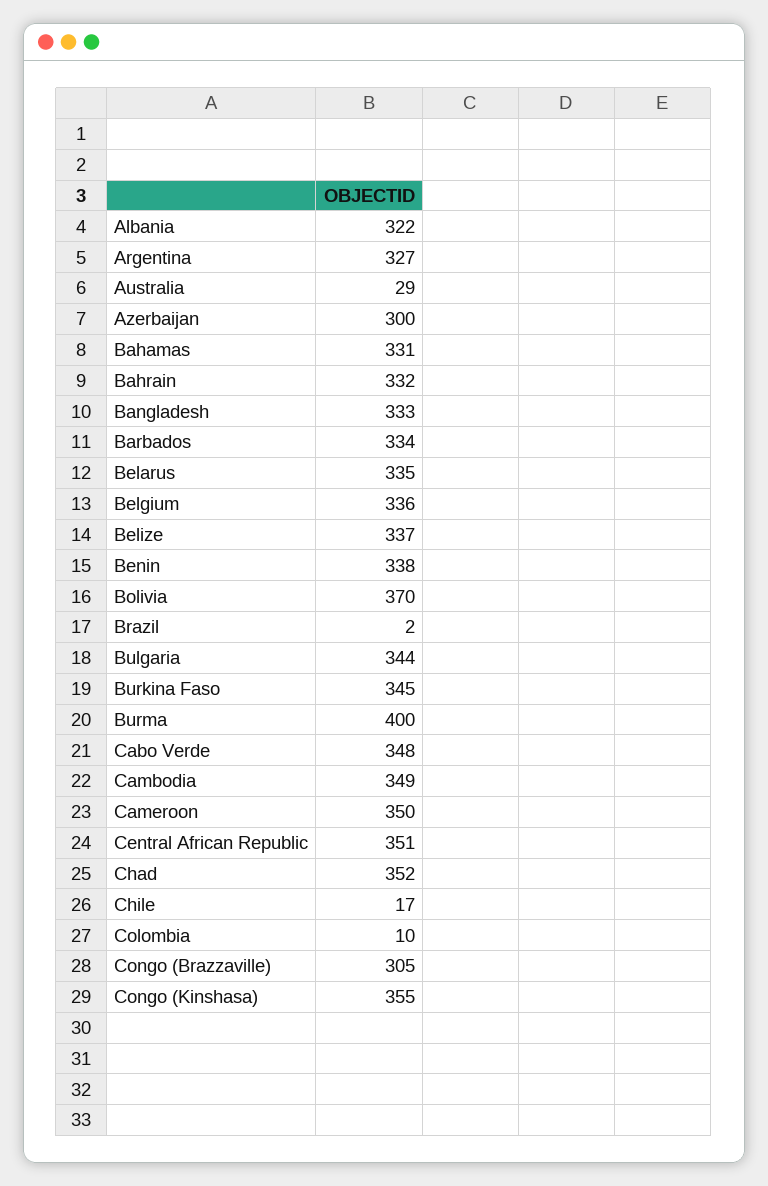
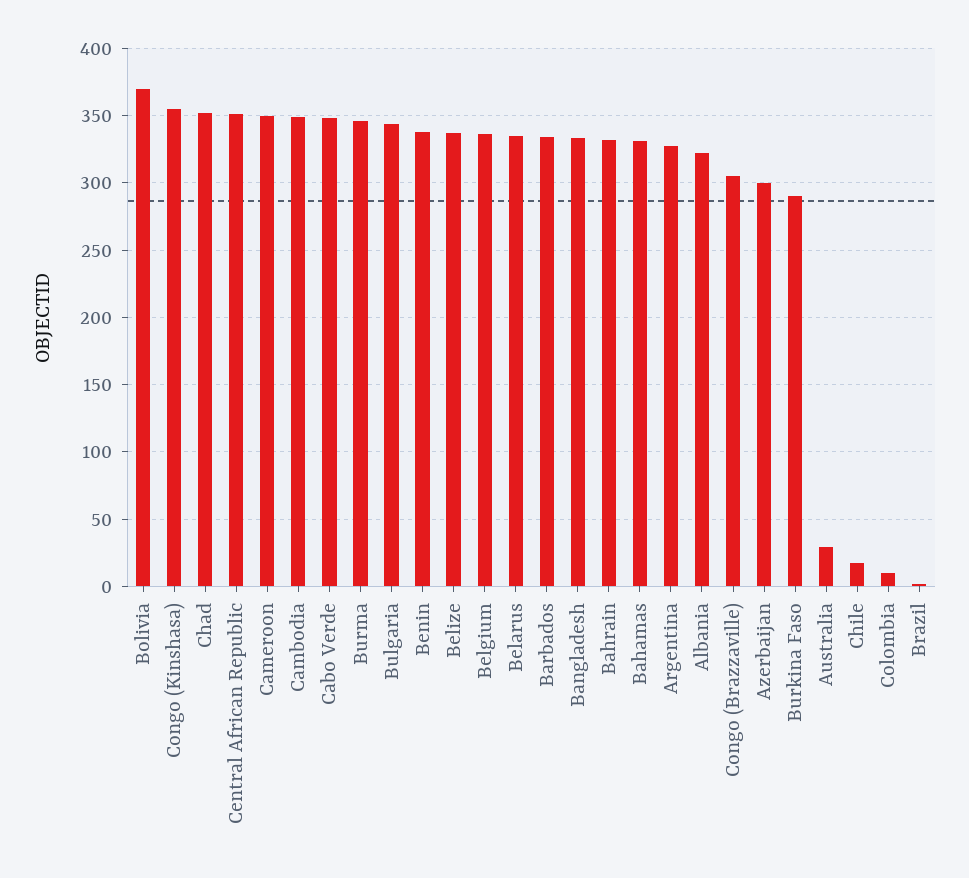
  {
    "Albania": 322,
    "Argentina": 327,
    "Australia": 29,
    "Azerbaijan": 300,
    "Bahamas": 331,
    "Bahrain": 332,
    "Bangladesh": 333,
    "Barbados": 334,
    "Belarus": 335,
    "Belgium": 336,
    "Belize": 337,
    "Benin": 338,
    "Bolivia": 370,
    "Brazil": 2,
    "Bulgaria": 344,
-   "Burkina Faso": 345,
+   "Burkina Faso": 290,
-   "Burma": 400,
+   "Burma": 345,
    "Cabo Verde": 348,
    "Cambodia": 349,
    "Cameroon": 350,
    "Central African Republic": 351,
    "Chad": 352,
    "Chile": 17,
    "Colombia": 10,
    "Congo (Brazzaville)": 305,
    "Congo (Kinshasa)": 355
  }

